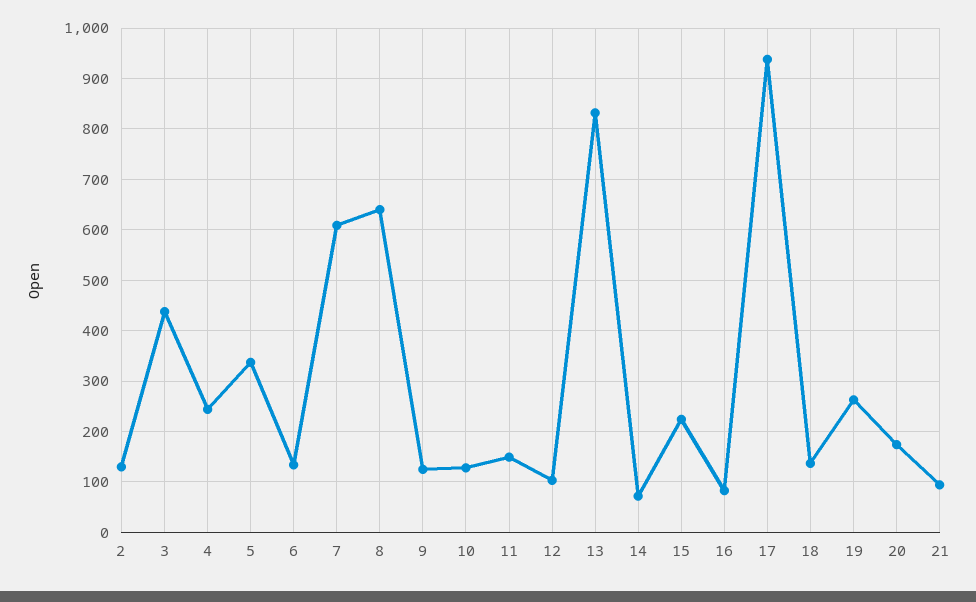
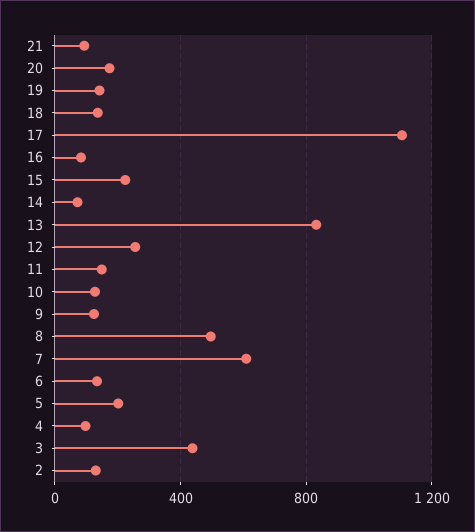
  {
    "2": 140,
    "3": 440,
-   "4": 240,
+   "4": 100,
-   "5": 340,
+   "5": 200,
    "6": 140,
    "7": 600,
-   "8": 640,
+   "8": 500,
    "9": 120,
    "10": 120,
    "11": 140,
-   "12": 100,
+   "12": 250,
    "13": 840,
    "14": 80,
    "15": 220,
    "16": 80,
-   "17": 940,
+   "17": 1100,
    "18": 140,
-   "19": 260,
+   "19": 150,
    "20": 180,
    "21": 100
  }

